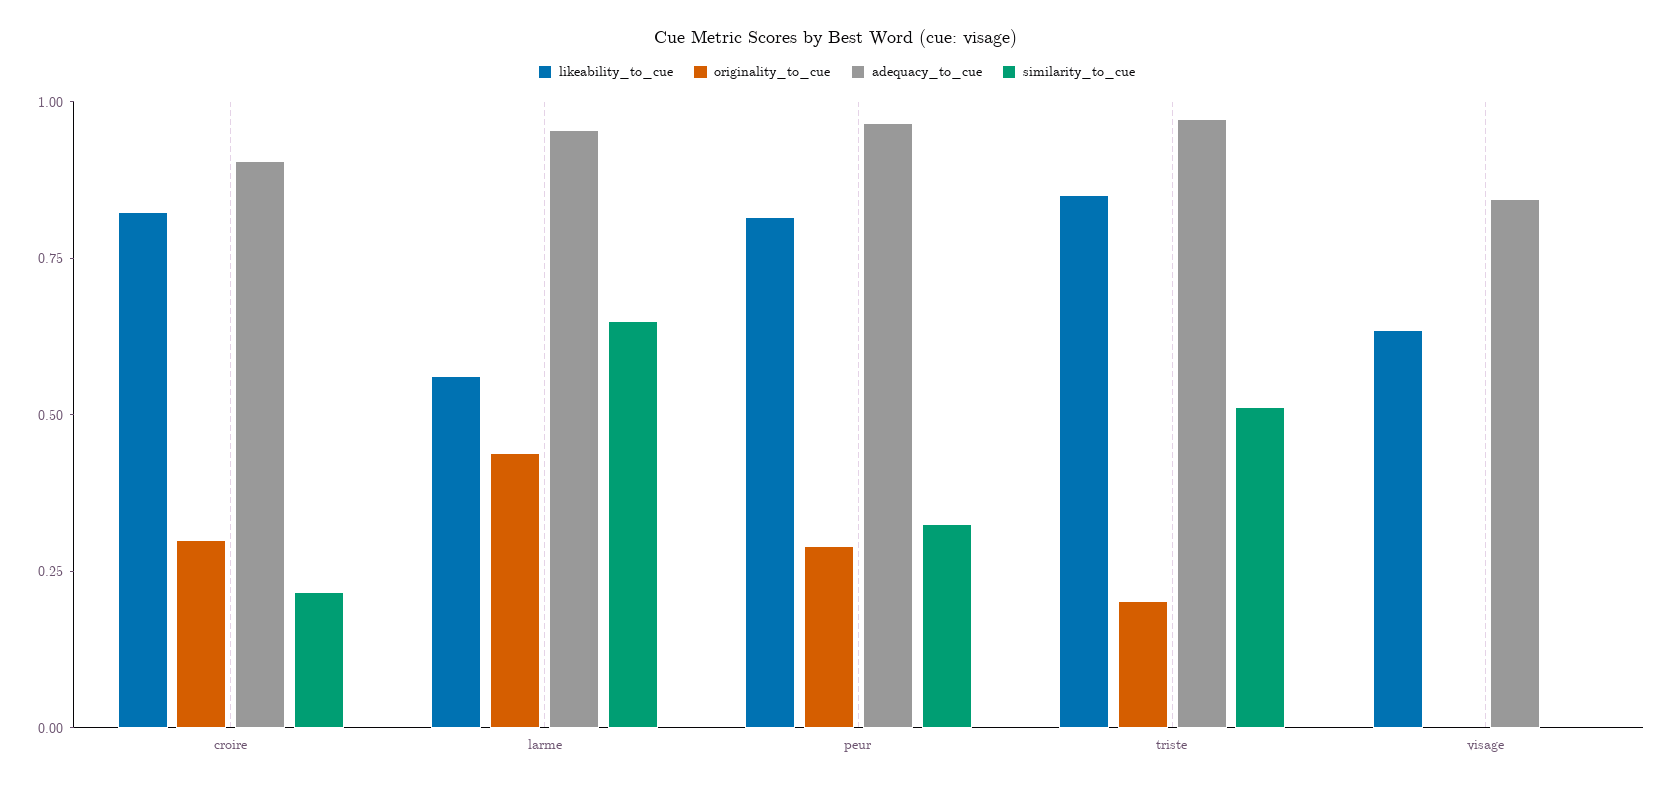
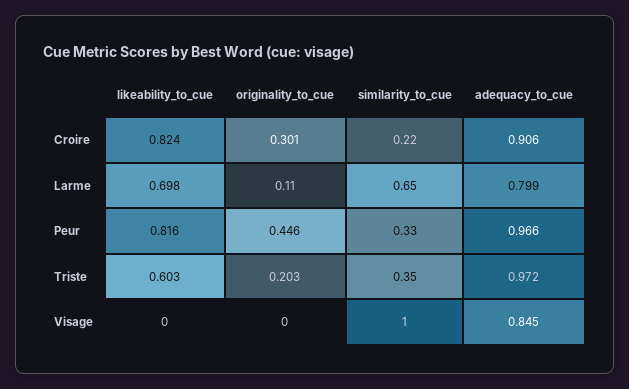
  {
    "likeability_to_cue": {
      "croire": 0.824,
-     "larme": 0.55,
+     "larme": 0.698,
      "peur": 0.816,
-     "triste": 0.85,
+     "triste": 0.603,
-     "visage": 0.65
+     "visage": 0
    },
    "originality_to_cue": {
      "croire": 0.301,
-     "larme": 0.45,
+     "larme": 0.11,
-     "peur": 0.3,
+     "peur": 0.446,
      "triste": 0.203,
      "visage": 0
    },
    "adequacy_to_cue": {
      "croire": 0.906,
-     "larme": 0.95,
+     "larme": 0.799,
      "peur": 0.966,
      "triste": 0.972,
      "visage": 0.845
    },
    "similarity_to_cue": {
      "croire": 0.22,
      "larme": 0.65,
      "peur": 0.33,
-     "triste": 0.5,
+     "triste": 0.35,
-     "visage": 0
+     "visage": 1
    }
  }

